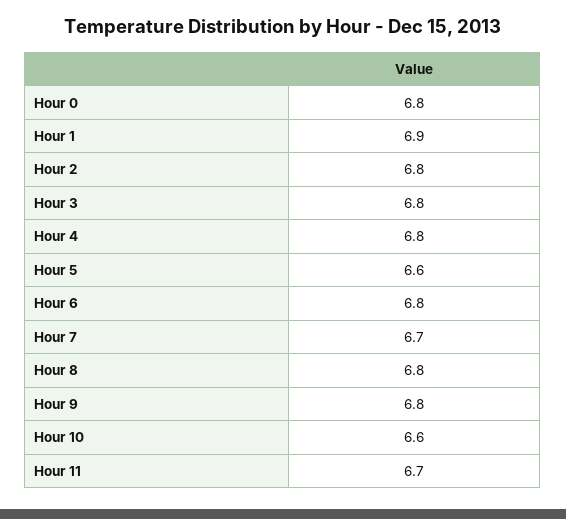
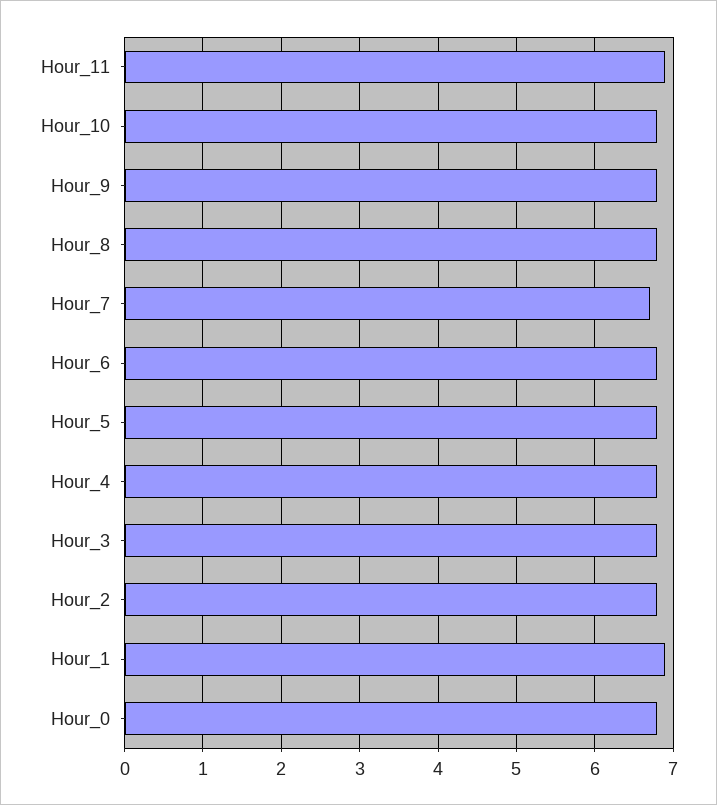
  {
    "Hour 0": 6.8,
    "Hour 1": 6.9,
    "Hour 2": 6.8,
    "Hour 3": 6.8,
    "Hour 4": 6.8,
-   "Hour 5": 6.6,
+   "Hour 5": 6.8,
    "Hour 6": 6.8,
    "Hour 7": 6.7,
    "Hour 8": 6.8,
    "Hour 9": 6.8,
-   "Hour 10": 6.6,
+   "Hour 10": 6.8,
-   "Hour 11": 6.7
+   "Hour 11": 6.9
  }

